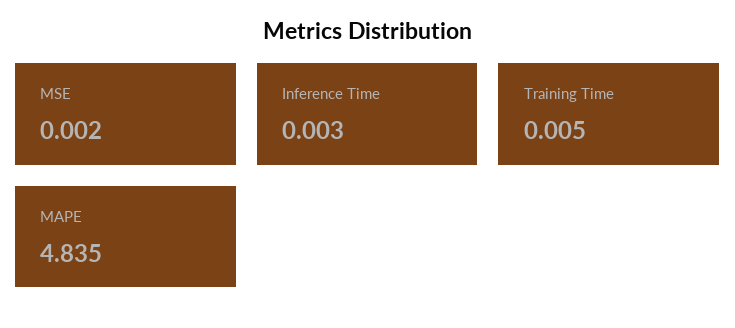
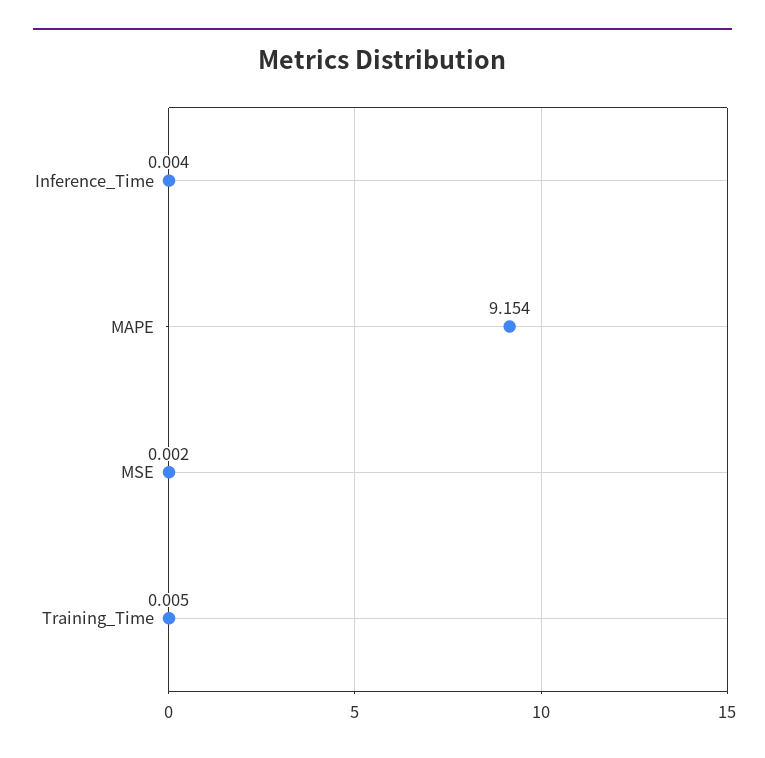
  {
    "MSE": 0.002,
-   "Inference Time": 0.003,
+   "Inference Time": 0.004,
    "Training Time": 0.005,
-   "MAPE": 4.835
+   "MAPE": 9.154
  }

